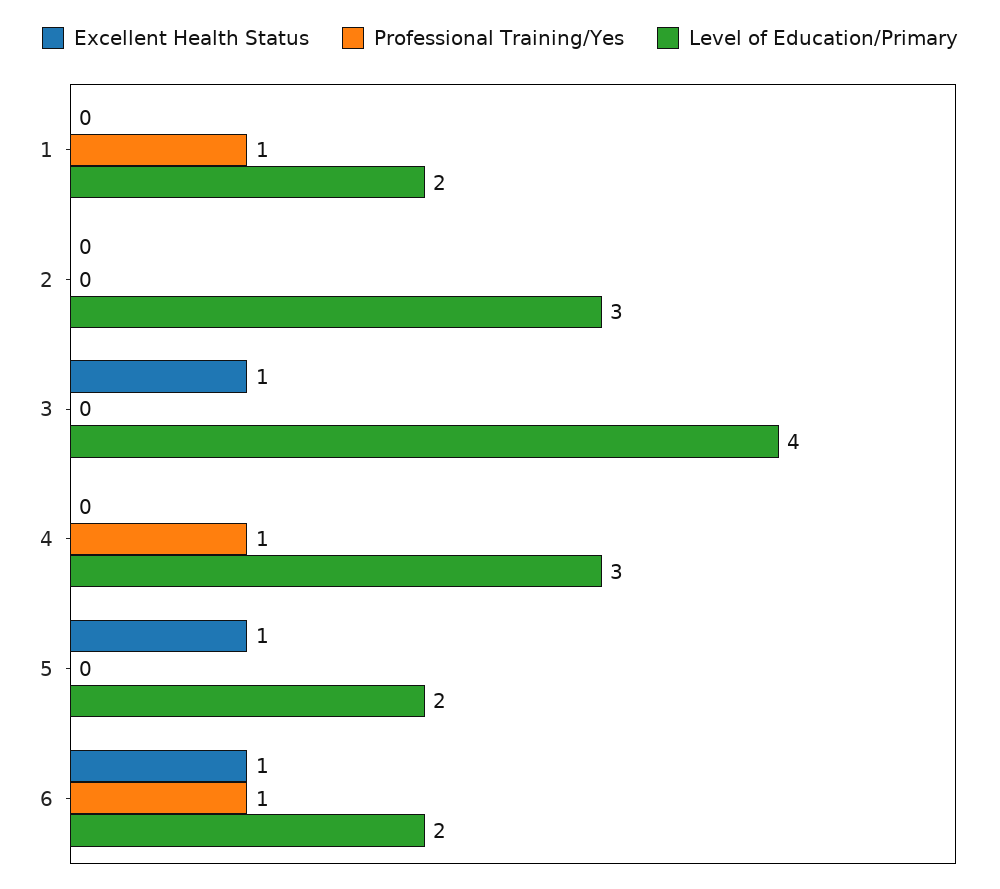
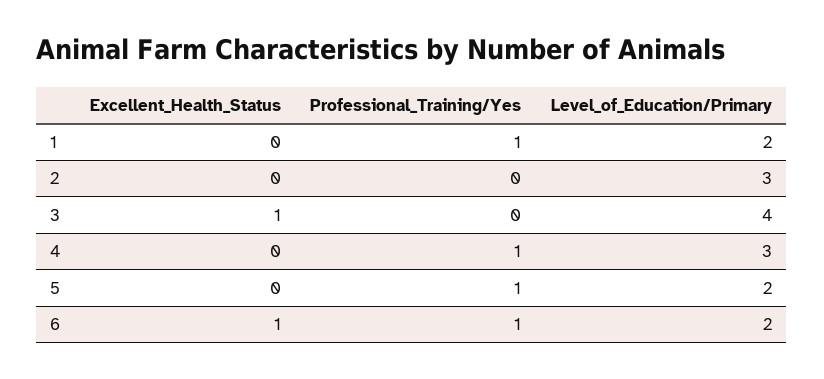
  {
    "Excellent Health Status": {
      "1": 0,
      "2": 0,
      "3": 1,
      "4": 0,
-     "5": 1,
+     "5": 0,
      "6": 1
    },
    "Professional Training/Yes": {
      "1": 1,
      "2": 0,
      "3": 0,
      "4": 1,
-     "5": 0,
+     "5": 1,
      "6": 1
    },
    "Level of Education/Primary": {
      "1": 2,
      "2": 3,
      "3": 4,
      "4": 3,
      "5": 2,
      "6": 2
    }
  }

